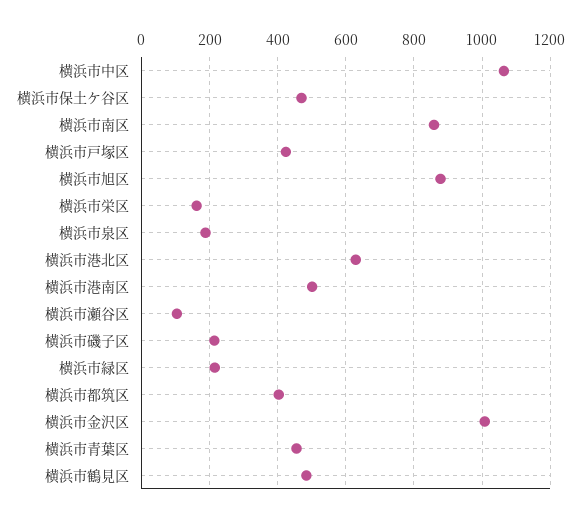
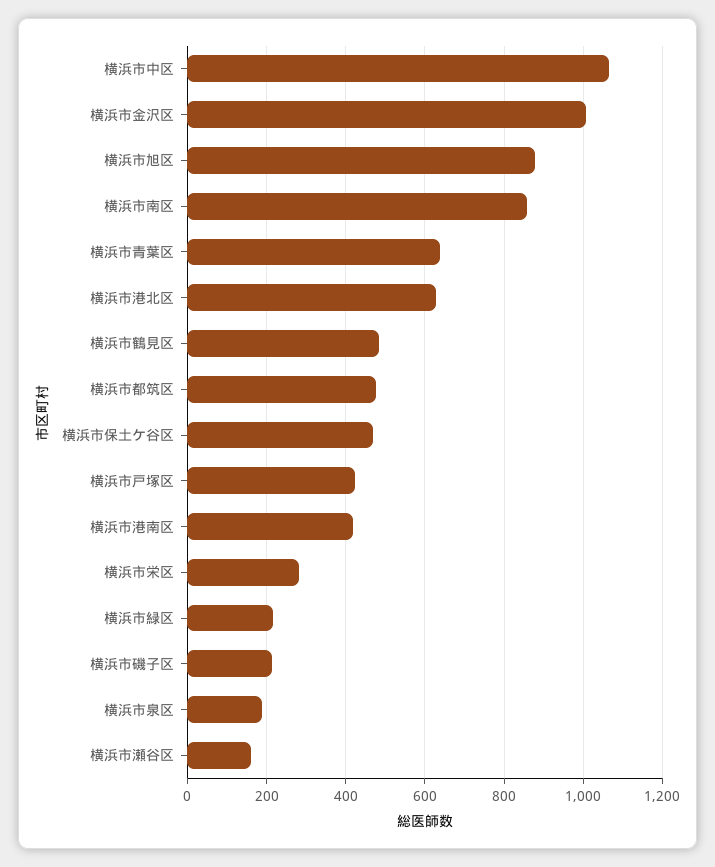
  {
    "横浜市中区": 1060,
    "横浜市保土ケ谷区": 480,
    "横浜市南区": 860,
    "横浜市戸塚区": 420,
    "横浜市旭区": 880,
-   "横浜市栄区": 160,
+   "横浜市栄区": 280,
    "横浜市泉区": 180,
    "横浜市港北区": 620,
-   "横浜市港南区": 500,
+   "横浜市港南区": 420,
-   "横浜市瀬谷区": 100,
+   "横浜市瀬谷区": 160,
    "横浜市磯子区": 220,
    "横浜市緑区": 220,
-   "横浜市都筑区": 400,
+   "横浜市都筑区": 480,
    "横浜市金沢区": 1000,
-   "横浜市青葉区": 460,
+   "横浜市青葉区": 640,
    "横浜市鶴見区": 480
  }

